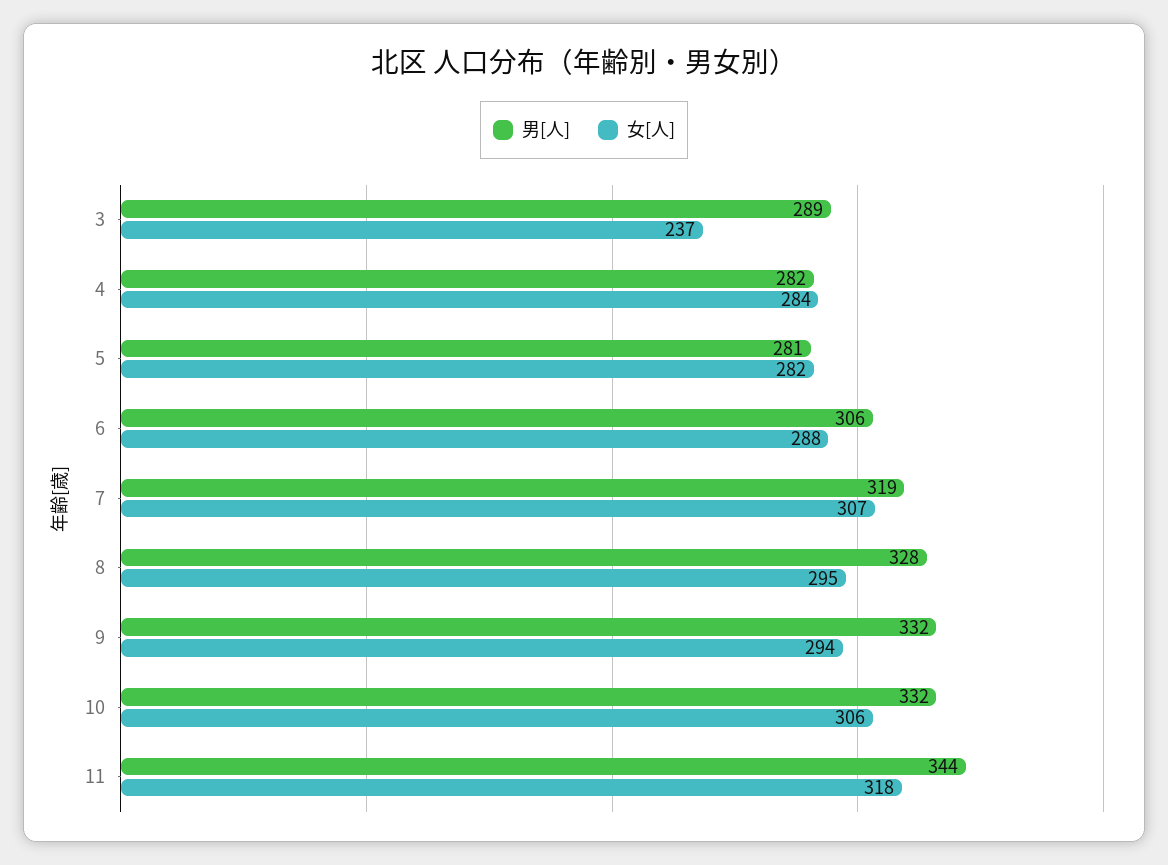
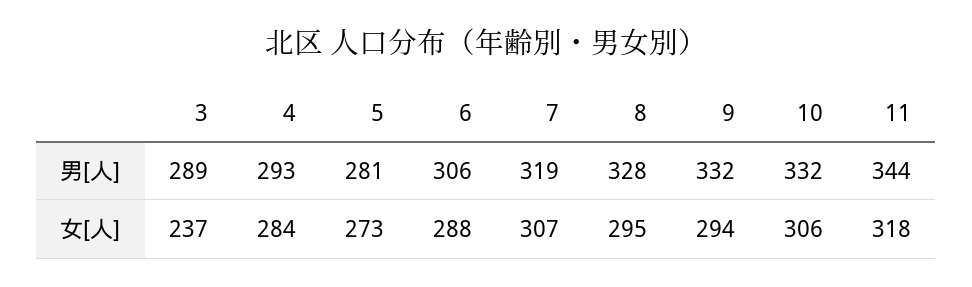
  {
    "男[人]": {
      "3": 289,
-     "4": 282,
+     "4": 293,
      "5": 281,
      "6": 306,
      "7": 319,
      "8": 328,
      "9": 332,
      "10": 332,
      "11": 344
    },
    "女[人]": {
      "3": 237,
      "4": 284,
-     "5": 282,
+     "5": 273,
      "6": 288,
      "7": 307,
      "8": 295,
      "9": 294,
      "10": 306,
      "11": 318
    }
  }

